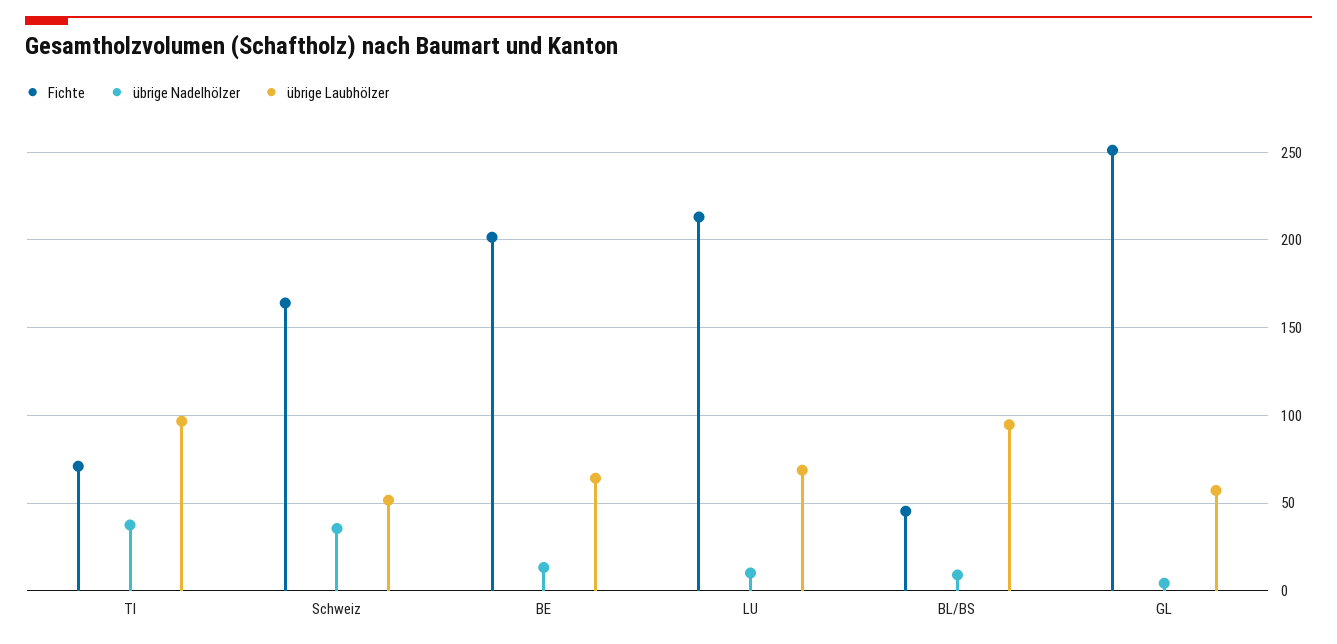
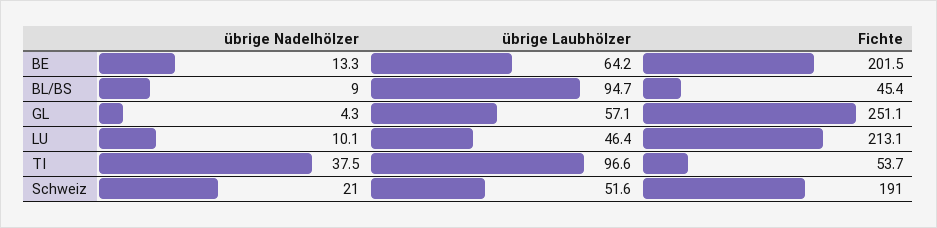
  {
    "Fichte": {
-     "TI": 70,
+     "TI": 53.7,
-     "Schweiz": 165,
+     "Schweiz": 191,
      "BE": 201.5,
      "LU": 213.1,
      "BL/BS": 45.4,
      "GL": 251.1
    },
    "übrige Nadelhölzer": {
      "TI": 37.5,
-     "Schweiz": 35,
+     "Schweiz": 21,
      "BE": 13.3,
      "LU": 10.1,
      "BL/BS": 9,
      "GL": 4.3
    },
    "übrige Laubhölzer": {
      "TI": 96.6,
      "Schweiz": 51.6,
      "BE": 64.2,
-     "LU": 70,
+     "LU": 46.4,
      "BL/BS": 94.7,
      "GL": 57.1
    }
  }

